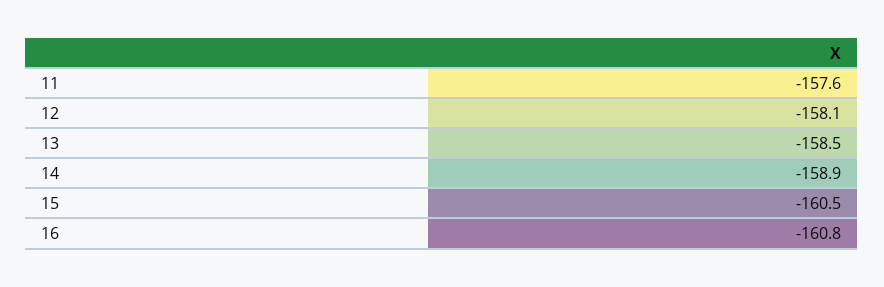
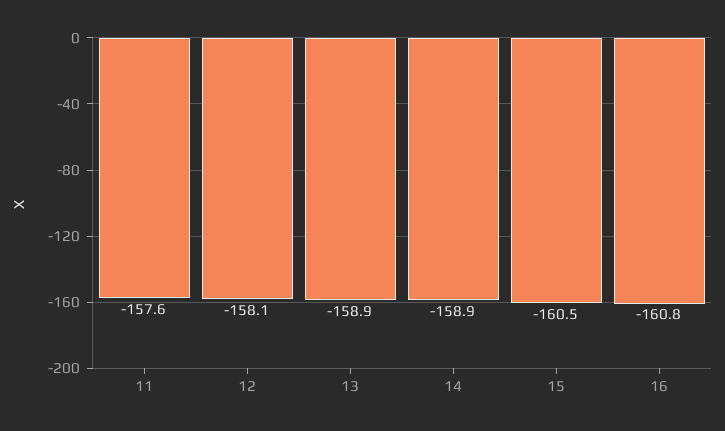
  {
    "11": -157.6,
    "12": -158.1,
-   "13": -158.5,
+   "13": -158.9,
    "14": -158.9,
    "15": -160.5,
    "16": -160.8
  }

